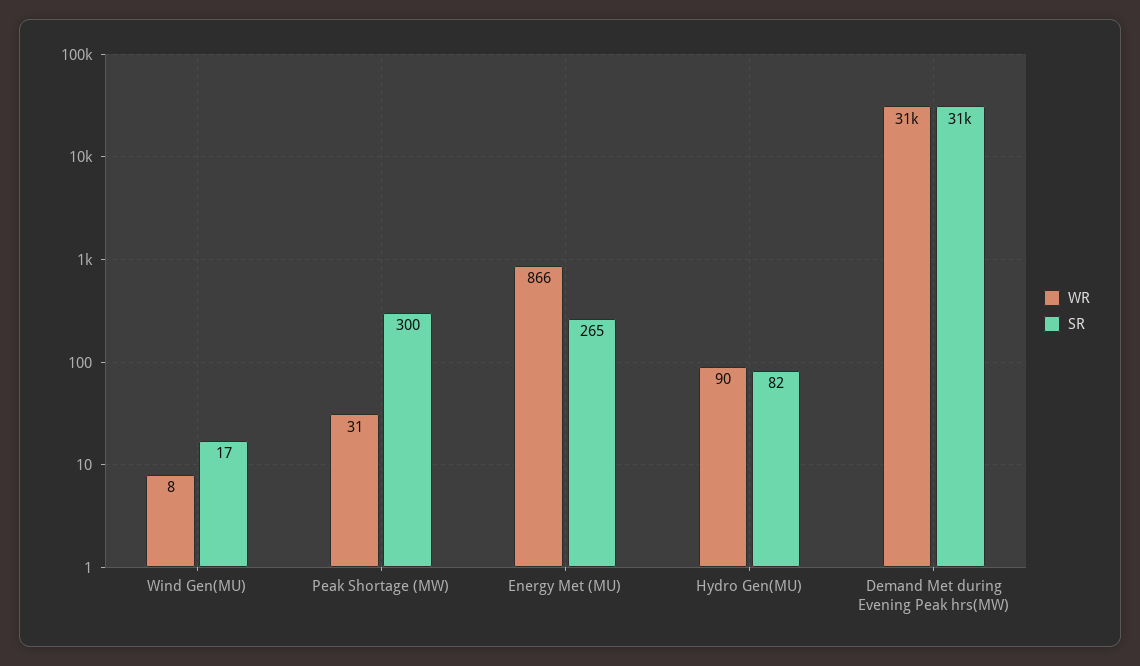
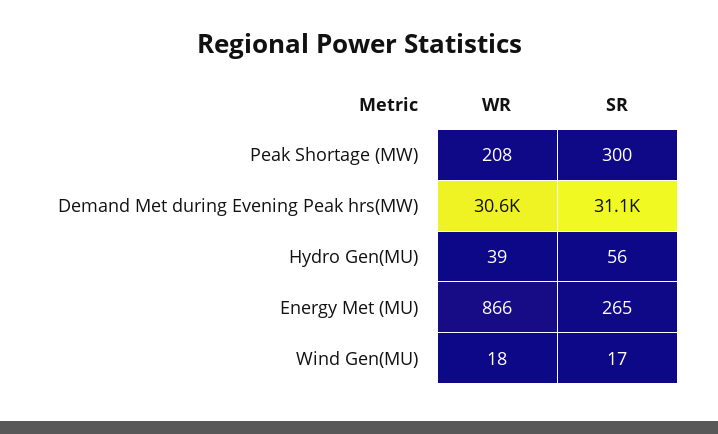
  {
    "WR": {
-     "Wind Gen(MU)": 8,
+     "Wind Gen(MU)": 18,
-     "Peak Shortage (MW)": 31,
+     "Peak Shortage (MW)": 208,
      "Energy Met (MU)": 866,
-     "Hydro Gen(MU)": 90,
+     "Hydro Gen(MU)": 39,
      "Demand Met during Evening Peak hrs(MW)": 30600
    },
    "SR": {
      "Wind Gen(MU)": 17,
      "Peak Shortage (MW)": 300,
      "Energy Met (MU)": 265,
-     "Hydro Gen(MU)": 82,
+     "Hydro Gen(MU)": 56,
      "Demand Met during Evening Peak hrs(MW)": 31100
    }
  }

